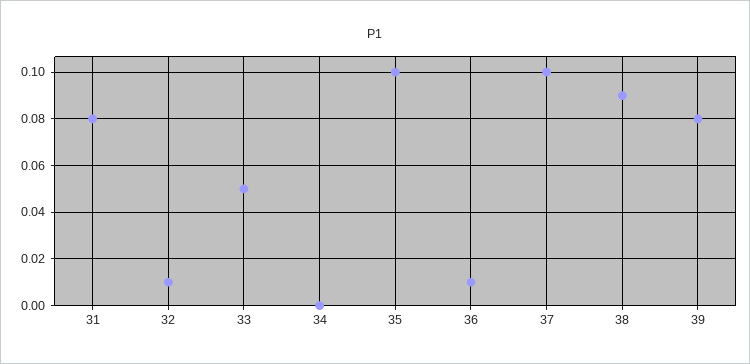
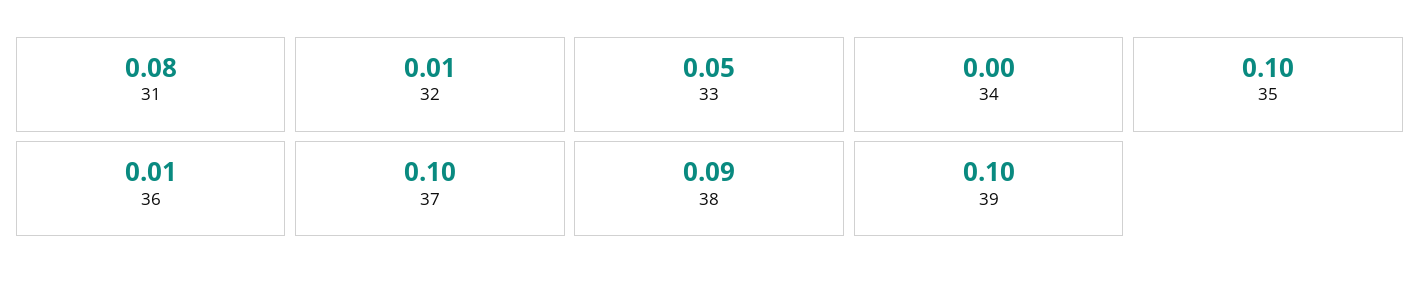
  {
    "31": 0.08,
    "32": 0.01,
    "33": 0.05,
    "34": 0,
    "35": 0.1,
    "36": 0.01,
    "37": 0.1,
    "38": 0.09,
-   "39": 0.08
+   "39": 0.1
  }

